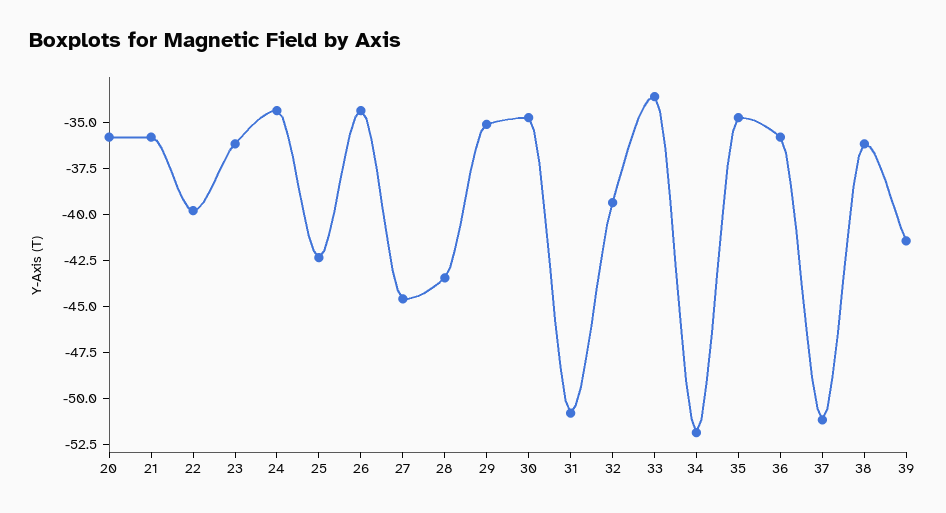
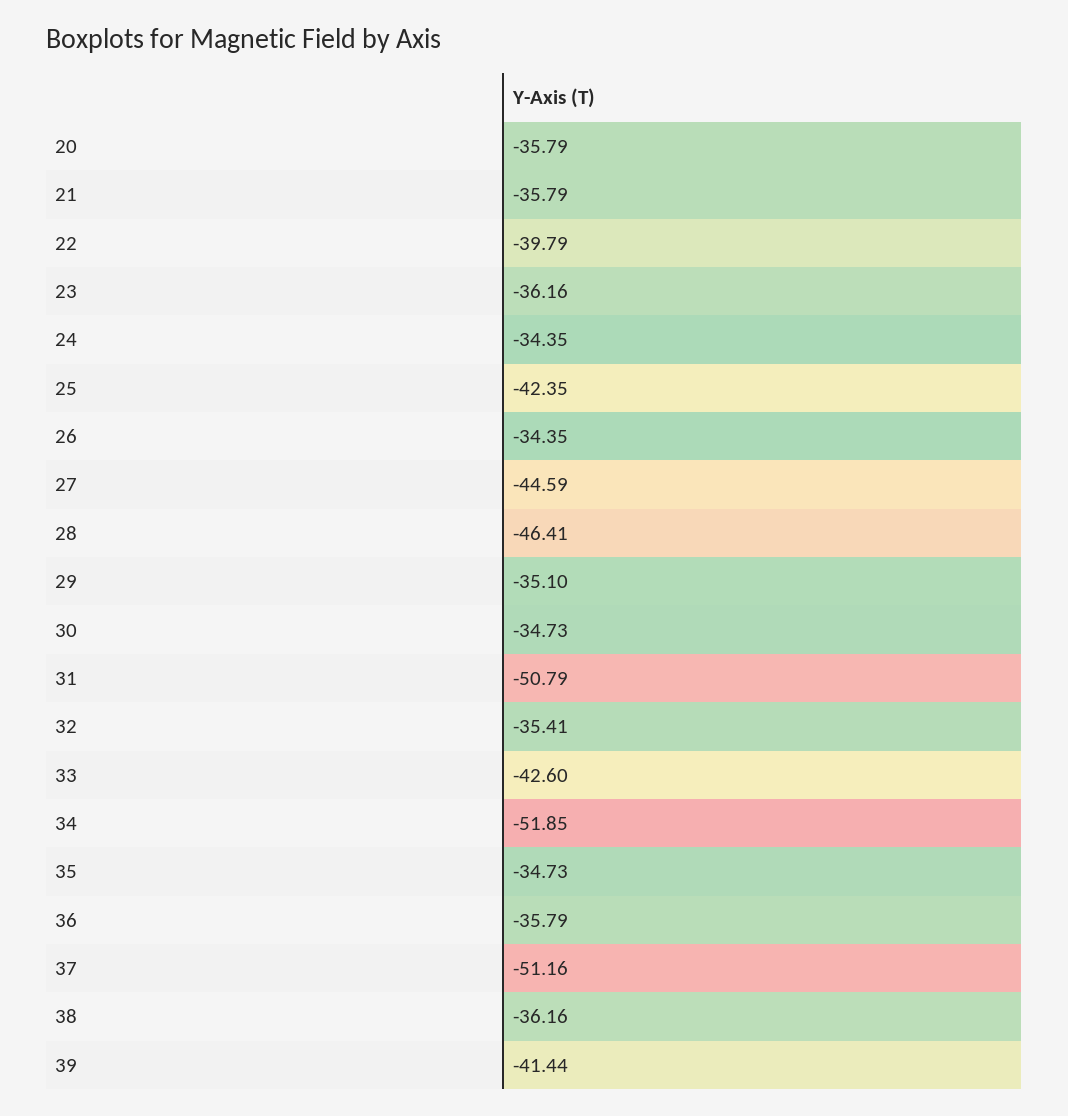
  {
    "20": -35.79,
    "21": -35.79,
    "22": -39.79,
    "23": -36.16,
    "24": -34.35,
    "25": -42.35,
    "26": -34.35,
    "27": -44.59,
-   "28": -43.5,
+   "28": -46.41,
    "29": -35.1,
    "30": -34.73,
    "31": -50.79,
-   "32": -39.5,
+   "32": -35.41,
-   "33": -33.5,
+   "33": -42.6,
    "34": -51.85,
    "35": -34.73,
    "36": -35.79,
    "37": -51.16,
    "38": -36.16,
    "39": -41.44
  }

